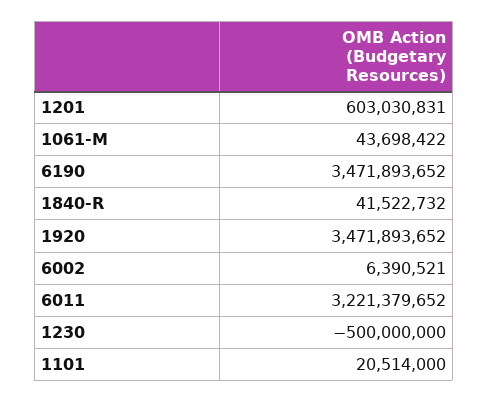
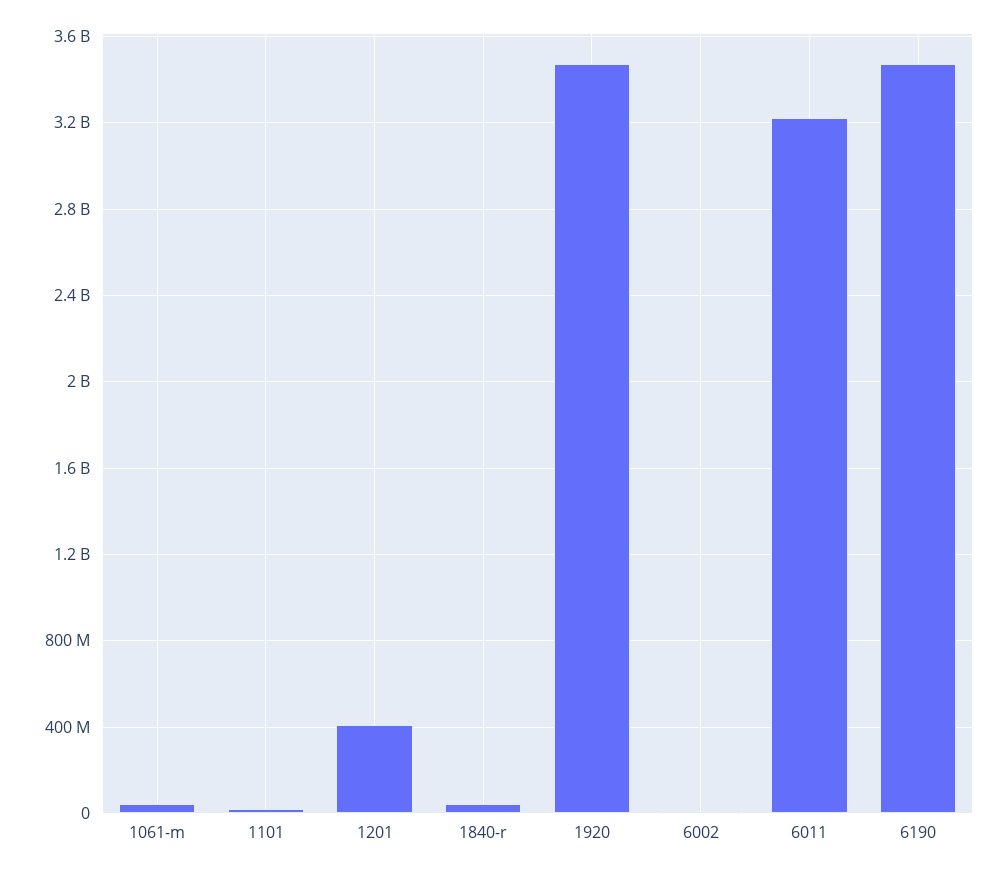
  {
-   "1201": 603030831,
+   "1201": 400000000,
    "1061-M": 43698422,
    "6190": 3471893652,
    "1840-R": 41522732,
    "1920": 3471893652,
    "6002": 6390521,
    "6011": 3221379652,
-   "1230": -500000000,
    "1101": 20514000
  }

